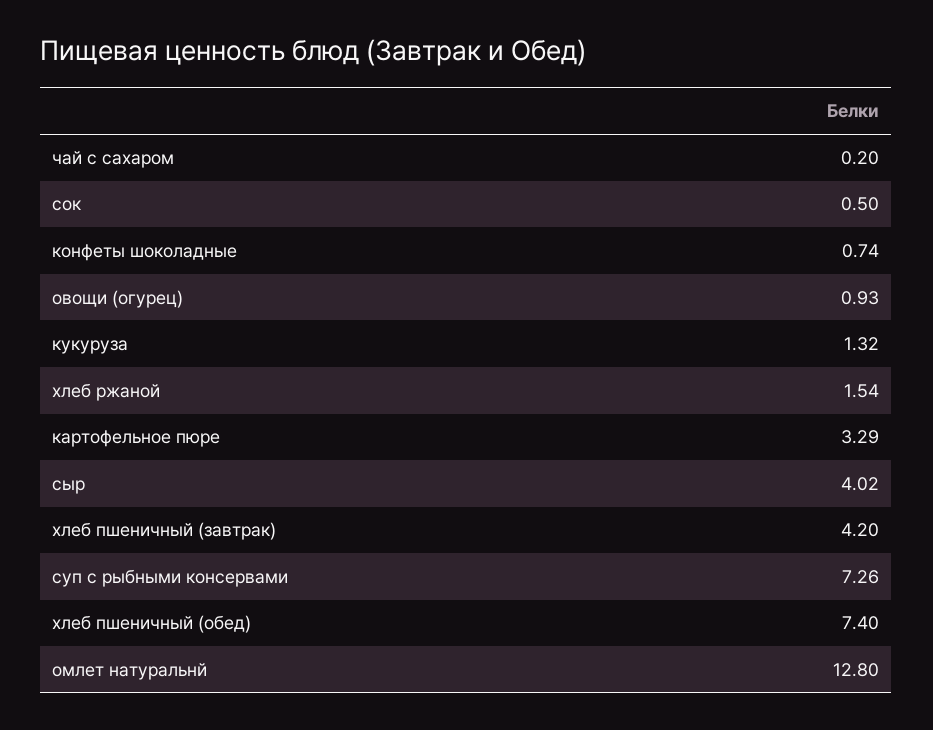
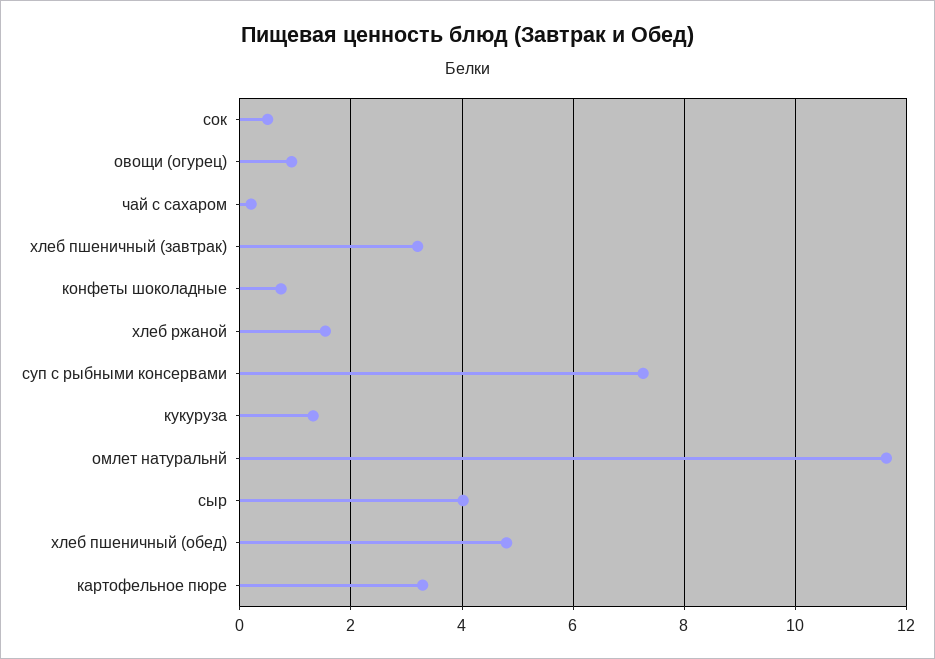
  {
    "чай с сахаром": 0.2,
    "сок": 0.5,
    "конфеты шоколадные": 0.74,
    "овощи (огурец)": 0.93,
    "кукуруза": 1.32,
    "хлеб ржаной": 1.54,
    "картофельное пюре": 3.29,
    "сыр": 4.02,
-   "хлеб пшеничный (завтрак)": 4.2,
+   "хлеб пшеничный (завтрак)": 3.2,
    "суп с рыбными консервами": 7.26,
-   "хлеб пшеничный (обед)": 7.4,
+   "хлеб пшеничный (обед)": 4.8,
-   "омлет натуральнй": 12.8
+   "омлет натуральнй": 11.6
  }

